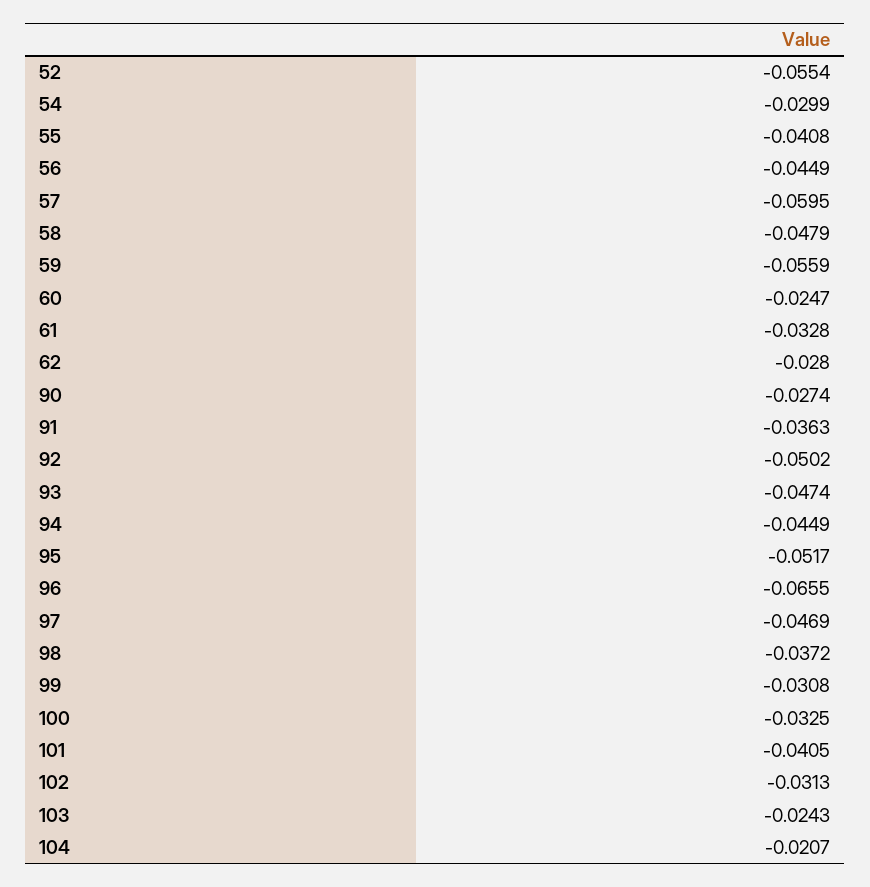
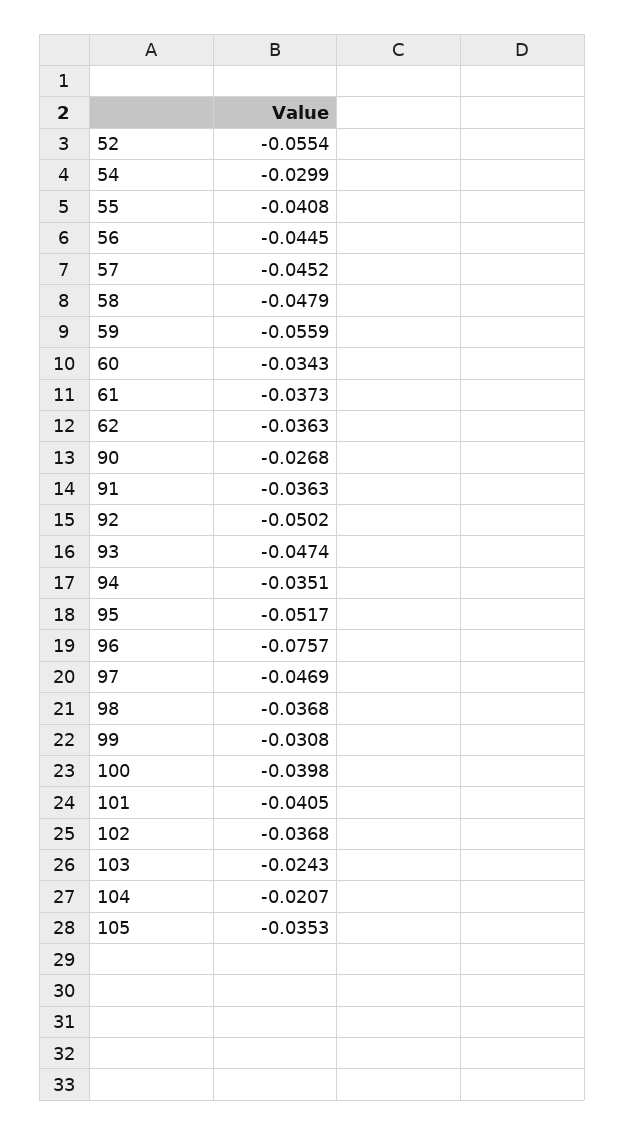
  {
    "52": -0.0554,
    "54": -0.0299,
    "55": -0.0408,
-   "56": -0.0449,
+   "56": -0.0445,
-   "57": -0.0595,
+   "57": -0.0452,
    "58": -0.0479,
    "59": -0.0559,
-   "60": -0.0247,
+   "60": -0.0343,
-   "61": -0.0328,
+   "61": -0.0373,
-   "62": -0.028,
+   "62": -0.0363,
-   "90": -0.0274,
+   "90": -0.0268,
    "91": -0.0363,
    "92": -0.0502,
    "93": -0.0474,
-   "94": -0.0449,
+   "94": -0.0351,
    "95": -0.0517,
-   "96": -0.0655,
+   "96": -0.0757,
    "97": -0.0469,
-   "98": -0.0372,
+   "98": -0.0368,
    "99": -0.0308,
-   "100": -0.0325,
+   "100": -0.0398,
    "101": -0.0405,
-   "102": -0.0313,
+   "102": -0.0368,
    "103": -0.0243,
-   "104": -0.0207
+   "104": -0.0207,
+   "105": -0.0353
  }

